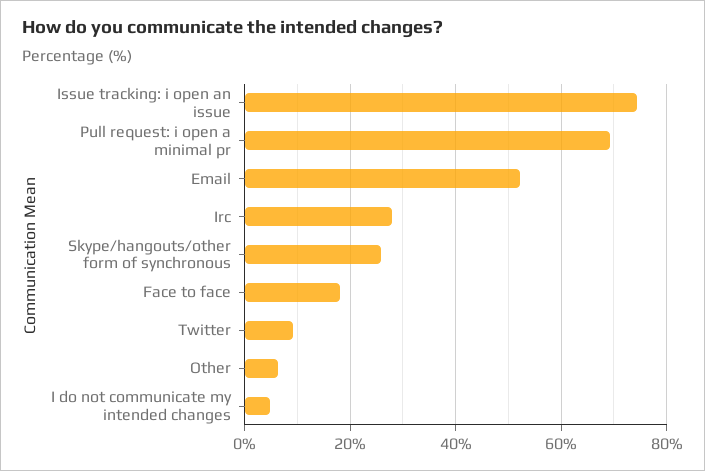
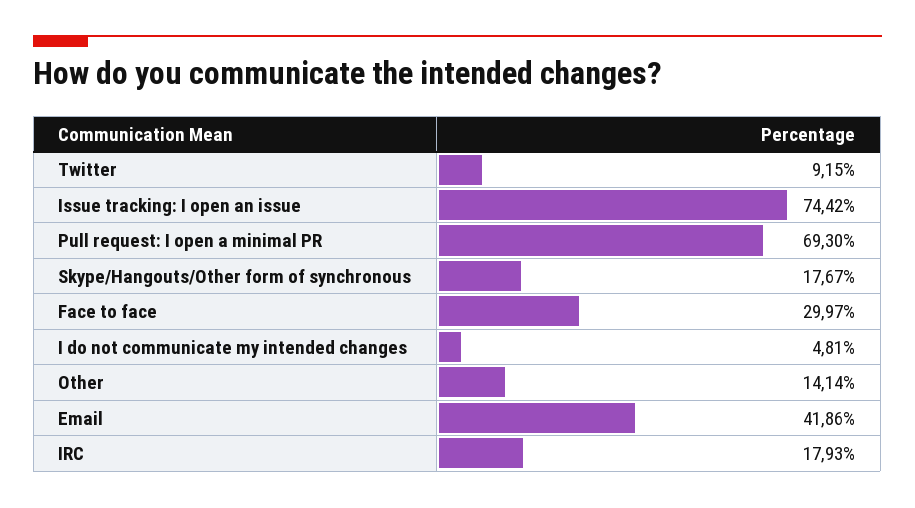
  {
    "Issue tracking: i open an issue": 74.42,
    "Pull request: i open a minimal pr": 69.3,
-   "Email": 52,
+   "Email": 41.86,
-   "Irc": 28,
+   "Irc": 17.93,
-   "Skype/hangouts/other form of synchronous": 26,
+   "Skype/hangouts/other form of synchronous": 17.67,
-   "Face to face": 18,
+   "Face to face": 29.97,
    "Twitter": 9.15,
-   "Other": 6,
+   "Other": 14.14,
    "I do not communicate my intended changes": 4.81
  }

